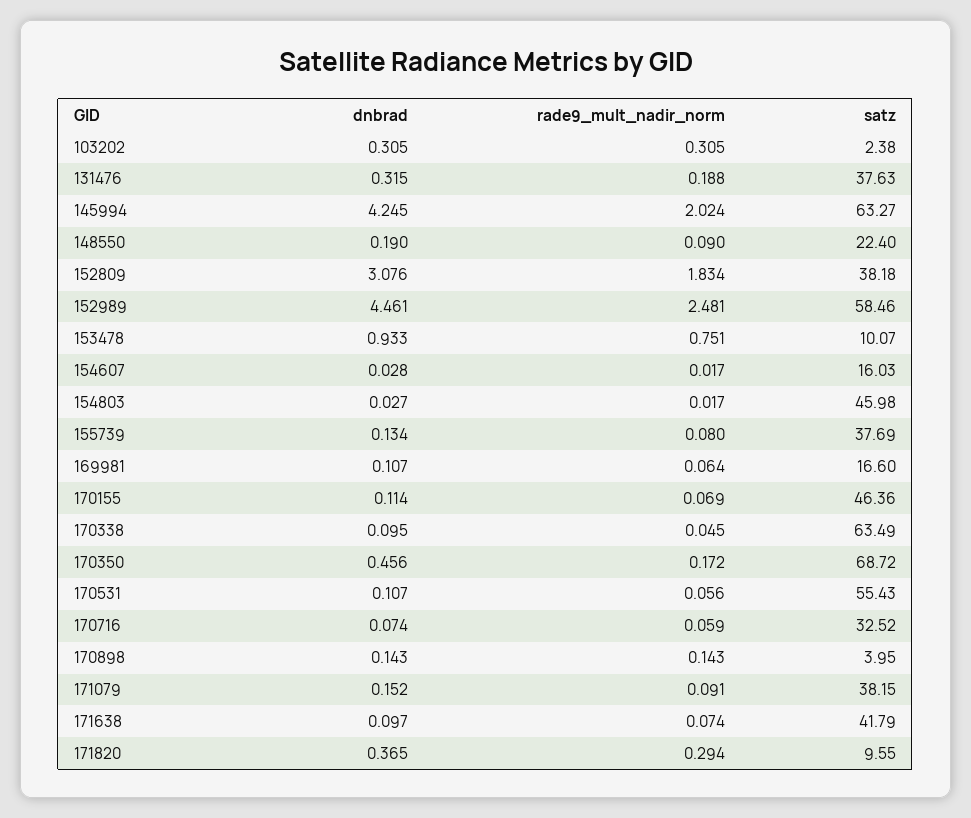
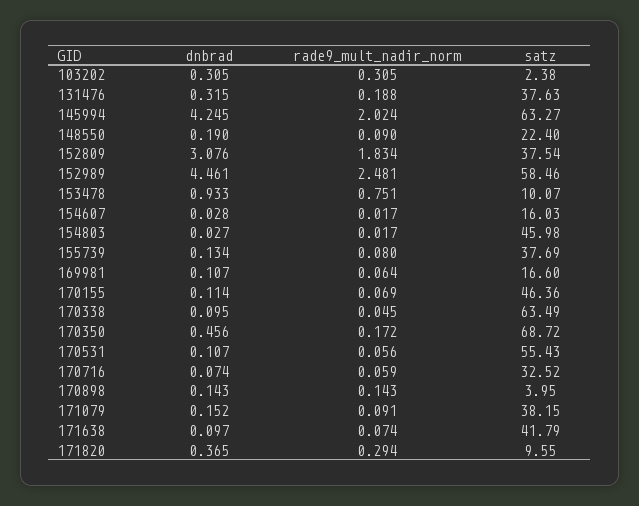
  {
    "dnbrad": {
      "103202": 0.305,
      "131476": 0.315,
      "145994": 4.245,
      "148550": 0.19,
      "152809": 3.076,
      "152989": 4.461,
      "153478": 0.933,
      "154607": 0.028,
      "154803": 0.027,
      "155739": 0.134,
      "169981": 0.107,
      "170155": 0.114,
      "170338": 0.095,
      "170350": 0.456,
      "170531": 0.107,
      "170716": 0.074,
      "170898": 0.143,
      "171079": 0.152,
      "171638": 0.097,
      "171820": 0.365
    },
    "rade9_mult_nadir_norm": {
      "103202": 0.305,
      "131476": 0.188,
      "145994": 2.024,
      "148550": 0.09,
      "152809": 1.834,
      "152989": 2.481,
      "153478": 0.751,
      "154607": 0.017,
      "154803": 0.017,
      "155739": 0.08,
      "169981": 0.064,
      "170155": 0.069,
      "170338": 0.045,
      "170350": 0.172,
      "170531": 0.056,
      "170716": 0.059,
      "170898": 0.143,
      "171079": 0.091,
      "171638": 0.074,
      "171820": 0.294
    },
    "satz": {
      "103202": 2.38,
      "131476": 37.63,
      "145994": 63.27,
      "148550": 22.4,
-     "152809": 38.18,
+     "152809": 37.54,
      "152989": 58.46,
      "153478": 10.07,
      "154607": 16.03,
      "154803": 45.98,
      "155739": 37.69,
      "169981": 16.6,
      "170155": 46.36,
      "170338": 63.49,
      "170350": 68.72,
      "170531": 55.43,
      "170716": 32.52,
      "170898": 3.95,
      "171079": 38.15,
      "171638": 41.79,
      "171820": 9.55
    }
  }

